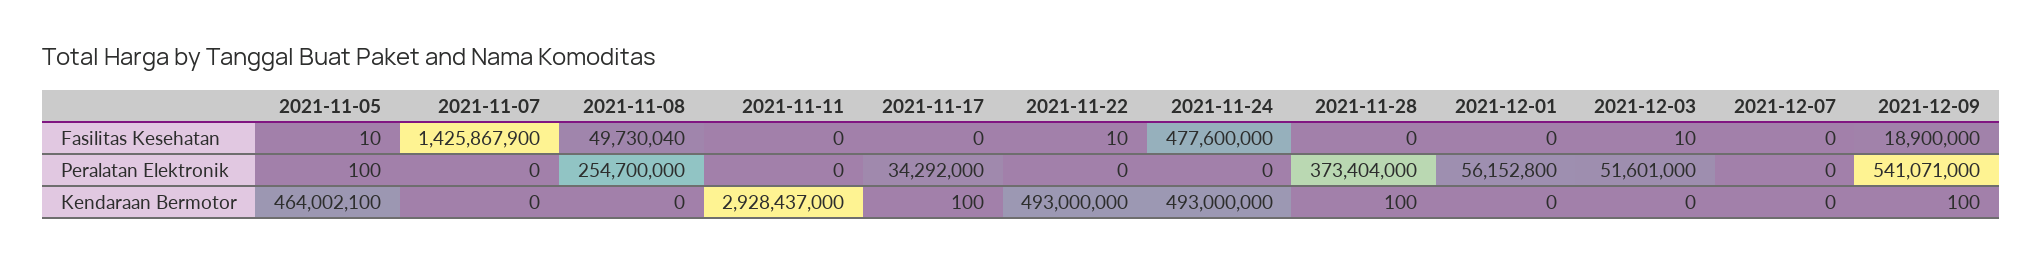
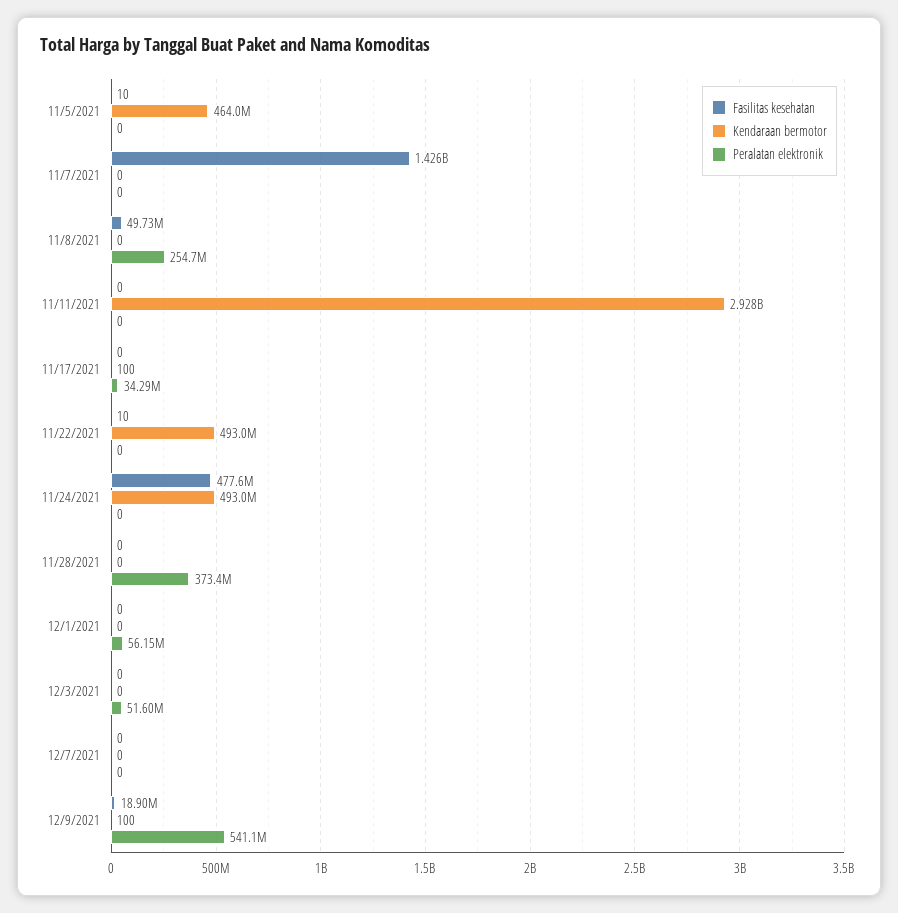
  {
    "Fasilitas Kesehatan": {
      "2021-11-05": 10,
      "2021-11-07": 1425867900,
      "2021-11-08": 49730040,
      "2021-11-11": 0,
      "2021-11-17": 0,
      "2021-11-22": 10,
      "2021-11-24": 477600000,
      "2021-11-28": 0,
      "2021-12-01": 0,
-     "2021-12-03": 10,
+     "2021-12-03": 0,
      "2021-12-07": 0,
      "2021-12-09": 18900000
    },
    "Peralatan Elektronik": {
-     "2021-11-05": 100,
+     "2021-11-05": 0,
      "2021-11-07": 0,
      "2021-11-08": 254700000,
      "2021-11-11": 0,
      "2021-11-17": 34292000,
      "2021-11-22": 0,
      "2021-11-24": 0,
      "2021-11-28": 373404000,
      "2021-12-01": 56152800,
      "2021-12-03": 51601000,
      "2021-12-07": 0,
      "2021-12-09": 541071000
    },
    "Kendaraan Bermotor": {
      "2021-11-05": 464002100,
      "2021-11-07": 0,
      "2021-11-08": 0,
      "2021-11-11": 2928437000,
      "2021-11-17": 100,
      "2021-11-22": 493000000,
      "2021-11-24": 493000000,
-     "2021-11-28": 100,
+     "2021-11-28": 0,
      "2021-12-01": 0,
      "2021-12-03": 0,
      "2021-12-07": 0,
      "2021-12-09": 100
    }
  }

